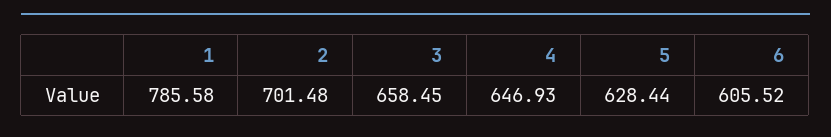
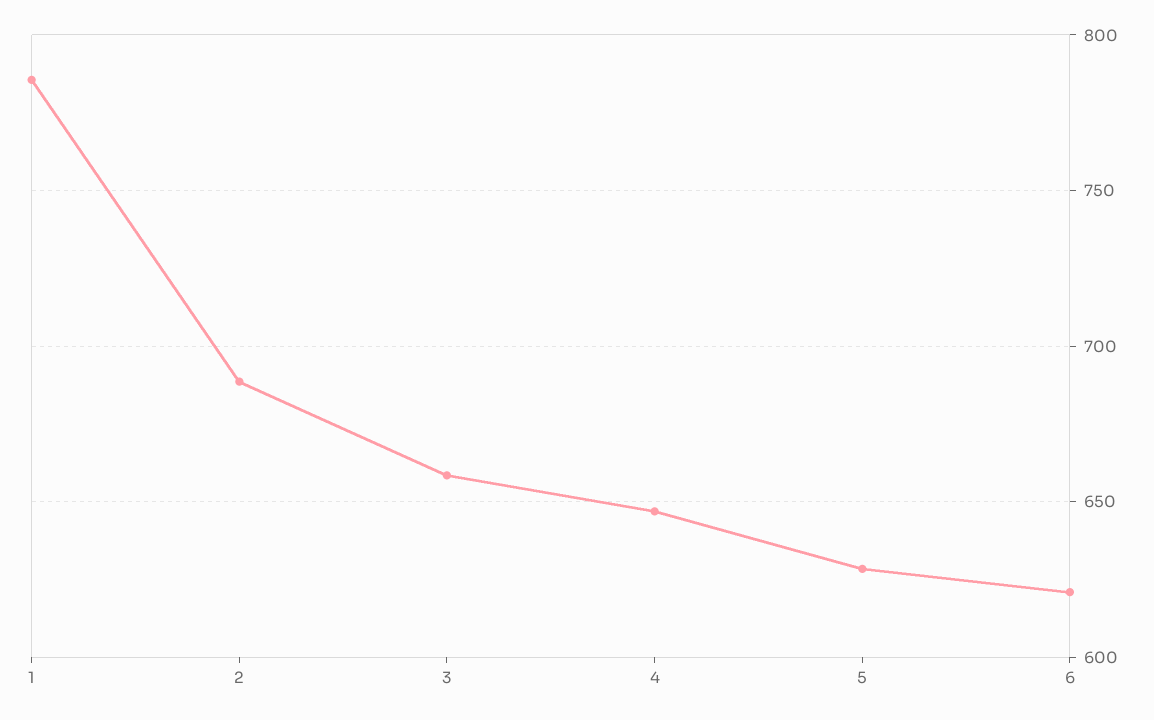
  {
    "1": 785.58,
-   "2": 701.48,
+   "2": 690,
    "3": 658.45,
    "4": 646.93,
    "5": 628.44,
-   "6": 605.52
+   "6": 620
  }

